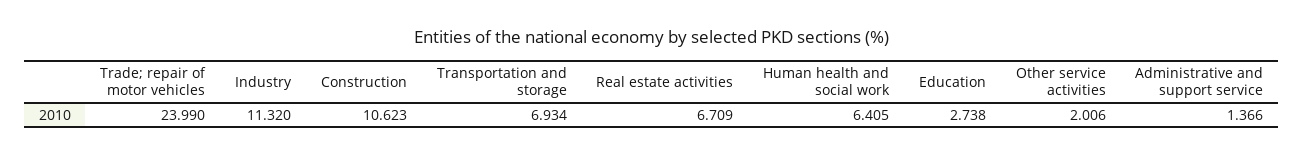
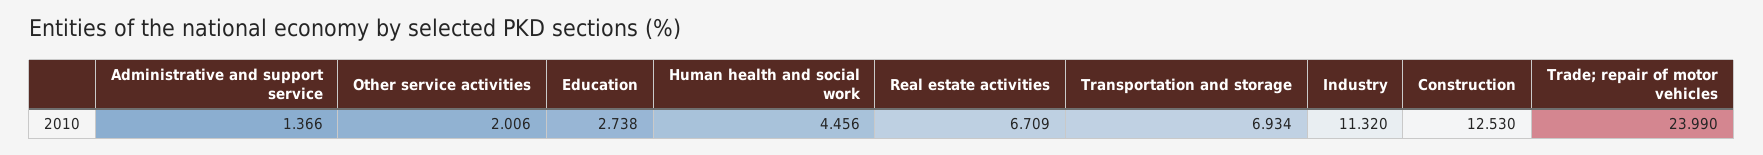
  {
    "Trade; repair of motor vehicles": 23.99,
    "Industry": 11.32,
-   "Construction": 10.623,
+   "Construction": 12.53,
    "Transportation and storage": 6.934,
    "Real estate activities": 6.709,
-   "Human health and social work": 6.405,
+   "Human health and social work": 4.456,
    "Education": 2.738,
    "Other service activities": 2.006,
    "Administrative and support service": 1.366
  }

